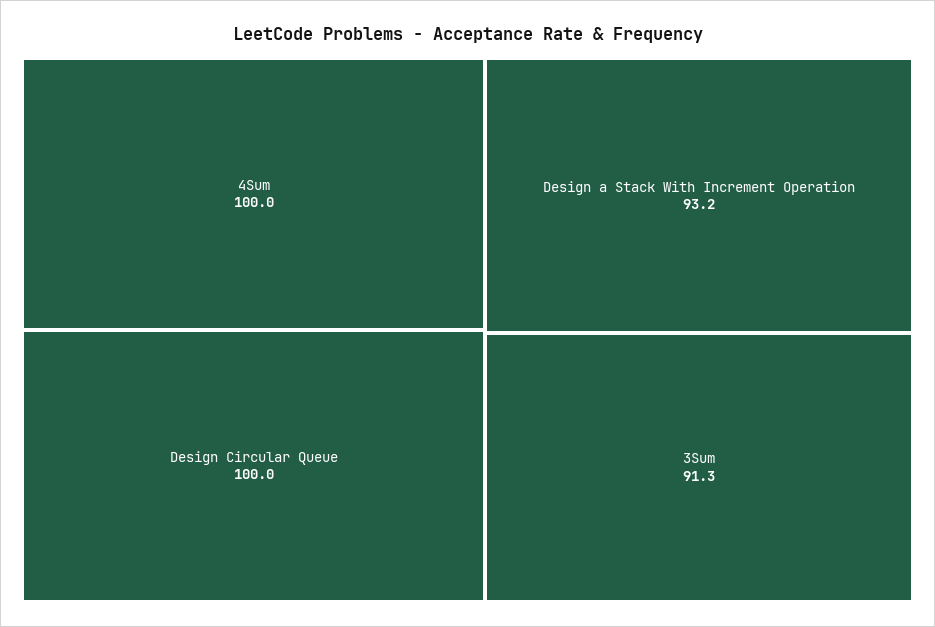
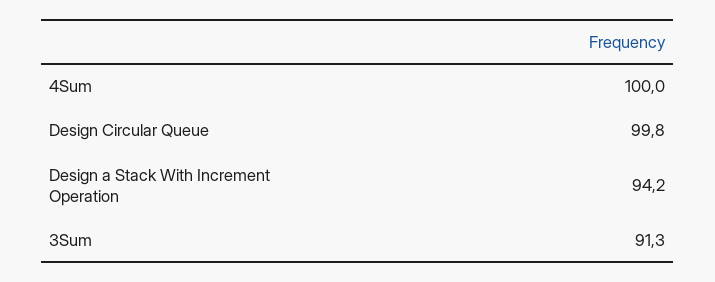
  {
    "4Sum": 100,
-   "Design Circular Queue": 100,
+   "Design Circular Queue": 99.8,
-   "Design a Stack With Increment Operation": 93.2,
+   "Design a Stack With Increment Operation": 94.2,
    "3Sum": 91.3
  }

